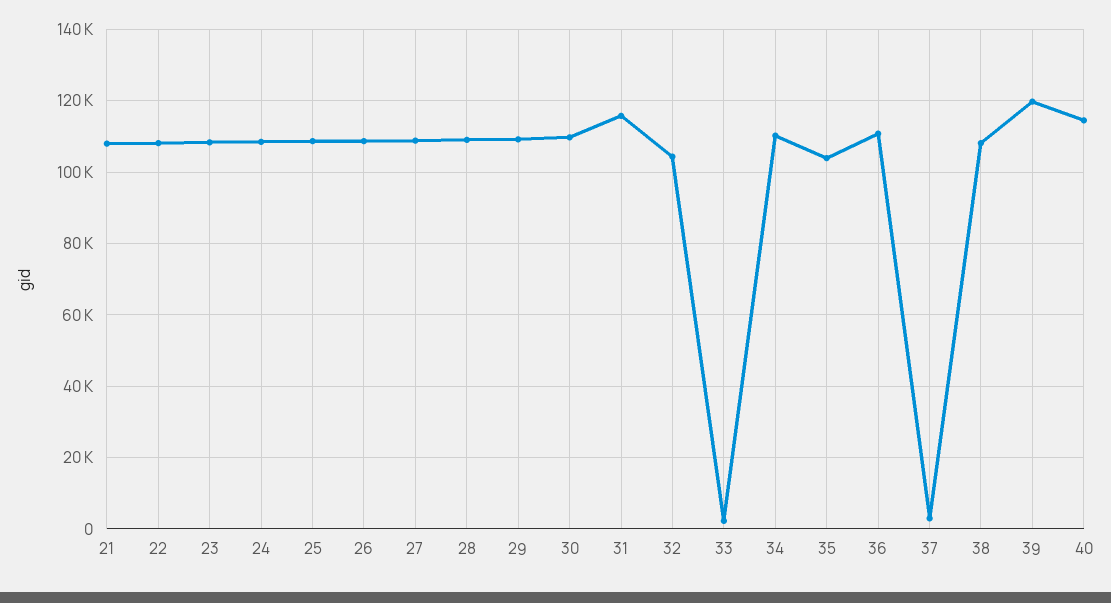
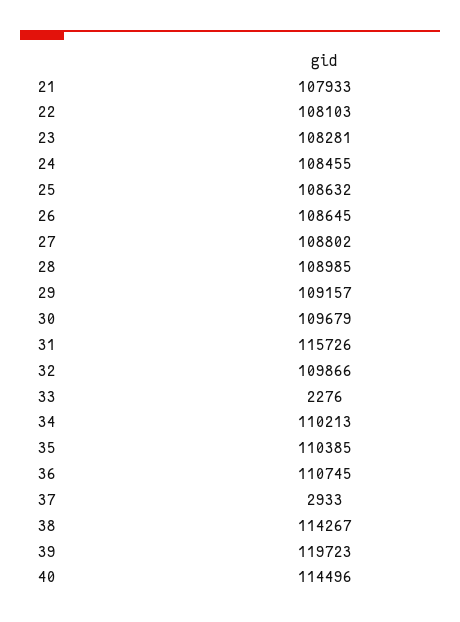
  {
    "21": 107933,
    "22": 108103,
    "23": 108281,
    "24": 108455,
    "25": 108632,
    "26": 108645,
    "27": 108802,
    "28": 108985,
    "29": 109157,
    "30": 109679,
    "31": 115726,
-   "32": 104000,
+   "32": 109866,
    "33": 2276,
    "34": 110213,
-   "35": 104000,
+   "35": 110385,
    "36": 110745,
    "37": 2933,
-   "38": 108000,
+   "38": 114267,
    "39": 119723,
    "40": 114496
  }

